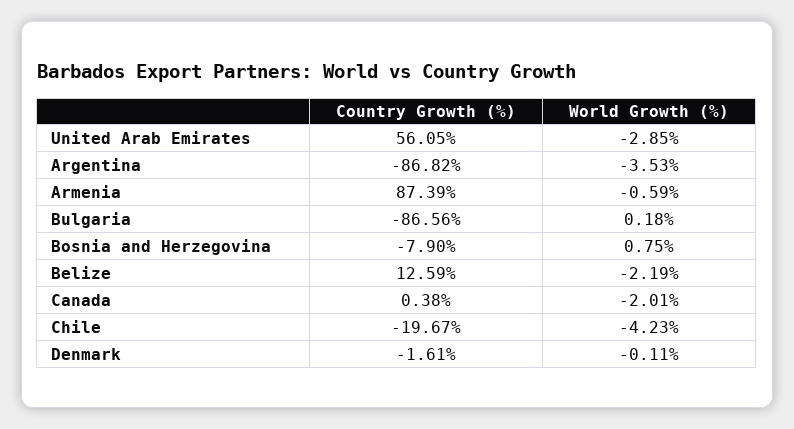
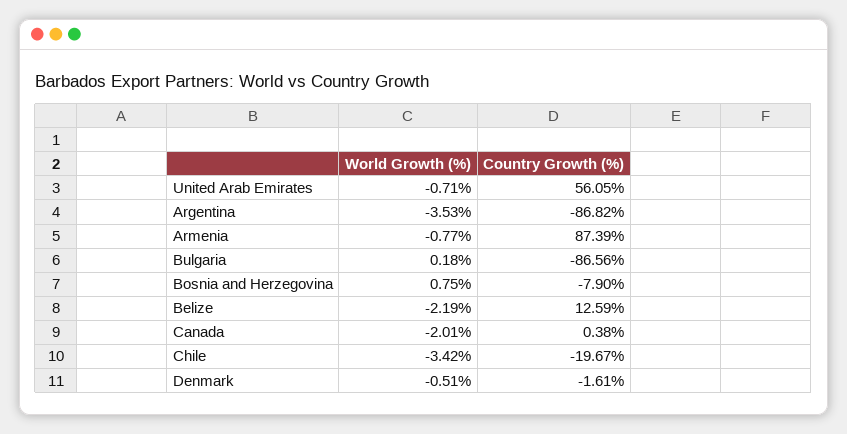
  {
    "Country Growth (%)": {
      "United Arab Emirates": 56.05,
      "Argentina": -86.82,
      "Armenia": 87.39,
      "Bulgaria": -86.56,
      "Bosnia and Herzegovina": -7.9,
      "Belize": 12.59,
      "Canada": 0.38,
      "Chile": -19.67,
      "Denmark": -1.61
    },
    "World Growth (%)": {
-     "United Arab Emirates": -2.85,
+     "United Arab Emirates": -0.71,
      "Argentina": -3.53,
-     "Armenia": -0.59,
+     "Armenia": -0.77,
      "Bulgaria": 0.18,
      "Bosnia and Herzegovina": 0.75,
      "Belize": -2.19,
      "Canada": -2.01,
-     "Chile": -4.23,
+     "Chile": -3.42,
-     "Denmark": -0.11
+     "Denmark": -0.51
    }
  }

